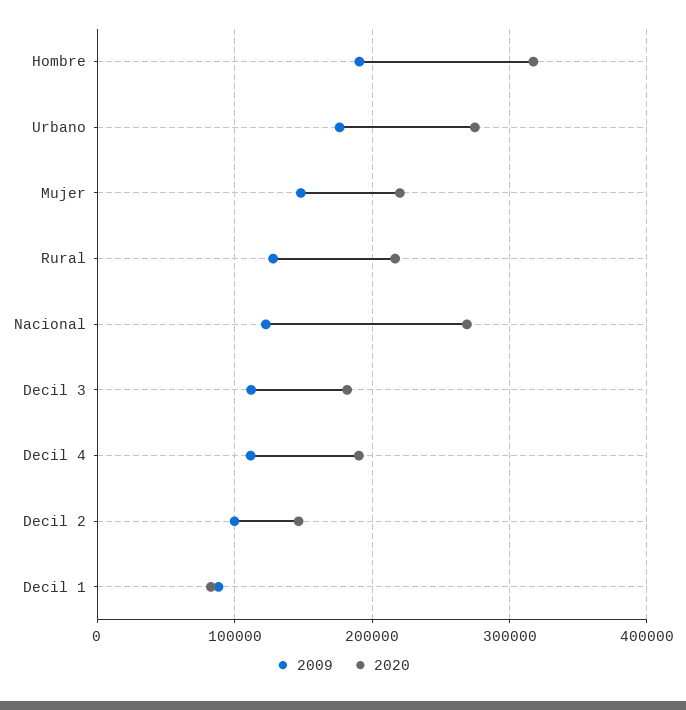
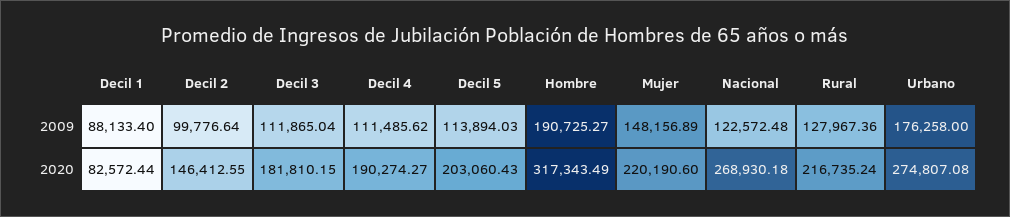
  {
    "2009": {
      "Hombre": 190725.27,
      "Urbano": 176258,
      "Mujer": 148156.89,
      "Rural": 127967.36,
      "Nacional": 122572.48,
      "Decil 3": 111865.04,
      "Decil 4": 111485.62,
      "Decil 2": 99776.64,
-     "Decil 1": 88133.4
+     "Decil 1": 88133.4,
+     "Decil 5": 113894.03
    },
    "2020": {
      "Hombre": 317343.49,
      "Urbano": 274807.08,
      "Mujer": 220190.6,
      "Rural": 216735.24,
      "Nacional": 268930.18,
      "Decil 3": 181810.15,
      "Decil 4": 190274.27,
      "Decil 2": 146412.55,
-     "Decil 1": 82572.44
+     "Decil 1": 82572.44,
+     "Decil 5": 203060.43
    }
  }

